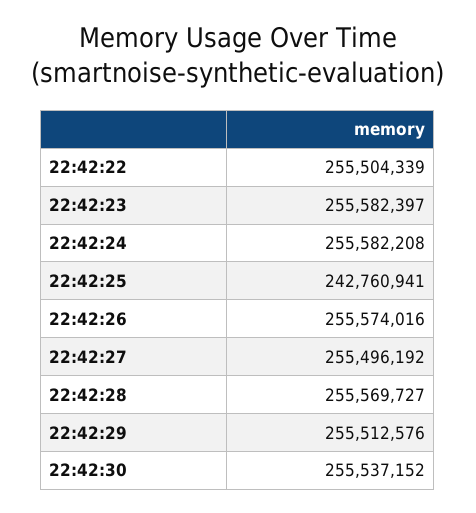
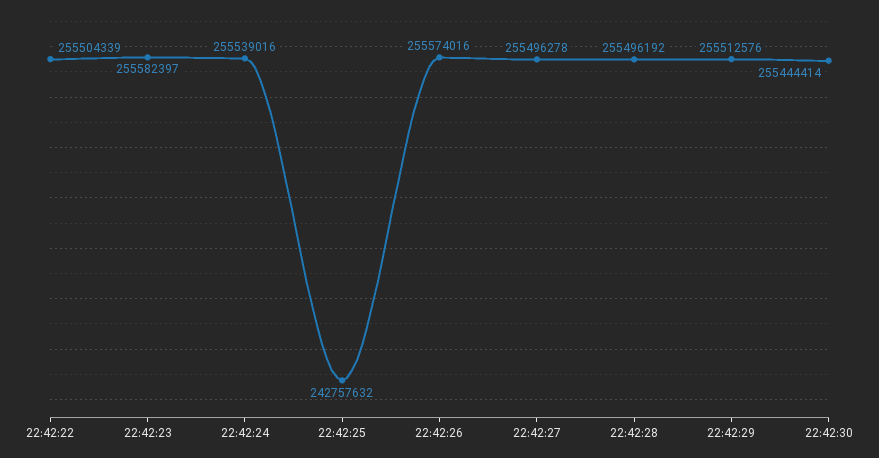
  {
    "22:42:22": 255504339,
    "22:42:23": 255582397,
-   "22:42:24": 255582208,
+   "22:42:24": 255539016,
-   "22:42:25": 242760941,
+   "22:42:25": 242757632,
    "22:42:26": 255574016,
-   "22:42:27": 255496192,
+   "22:42:27": 255496278,
-   "22:42:28": 255569727,
+   "22:42:28": 255496192,
    "22:42:29": 255512576,
-   "22:42:30": 255537152
+   "22:42:30": 255444414
  }

